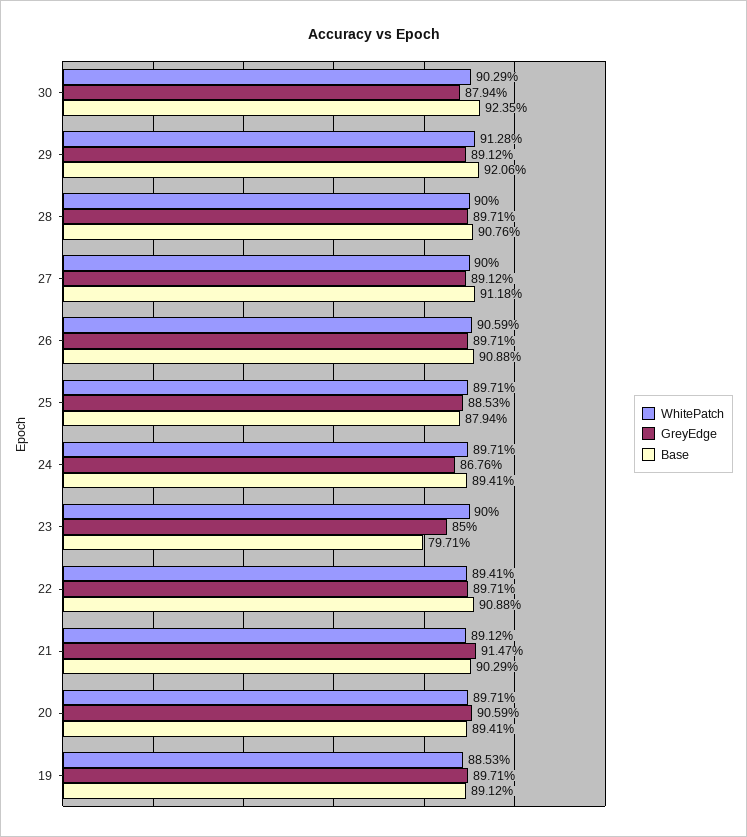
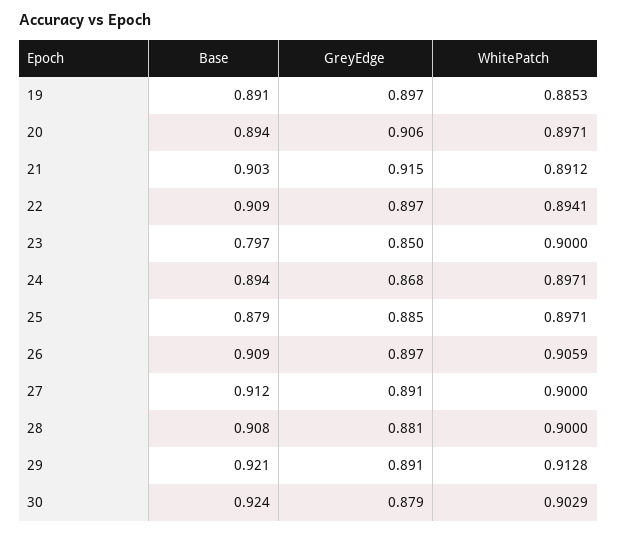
  {
    "WhitePatch": {
      "30": 0.9029,
      "29": 0.9128,
      "28": 0.9,
      "27": 0.9,
      "26": 0.9059,
      "25": 0.8971,
      "24": 0.8971,
      "23": 0.9,
      "22": 0.8941,
      "21": 0.8912,
      "20": 0.8971,
      "19": 0.8853
    },
    "GreyEdge": {
      "30": 0.8794,
      "29": 0.8912,
-     "28": 0.8971,
+     "28": 0.881,
      "27": 0.8912,
      "26": 0.8971,
      "25": 0.8853,
      "24": 0.8676,
      "23": 0.85,
      "22": 0.8971,
      "21": 0.9147,
      "20": 0.9059,
      "19": 0.8971
    },
    "Base": {
      "30": 0.9235,
      "29": 0.9206,
      "28": 0.9076,
      "27": 0.9118,
      "26": 0.9088,
      "25": 0.8794,
      "24": 0.8941,
      "23": 0.7971,
      "22": 0.9088,
      "21": 0.9029,
      "20": 0.8941,
      "19": 0.8912
    }
  }

